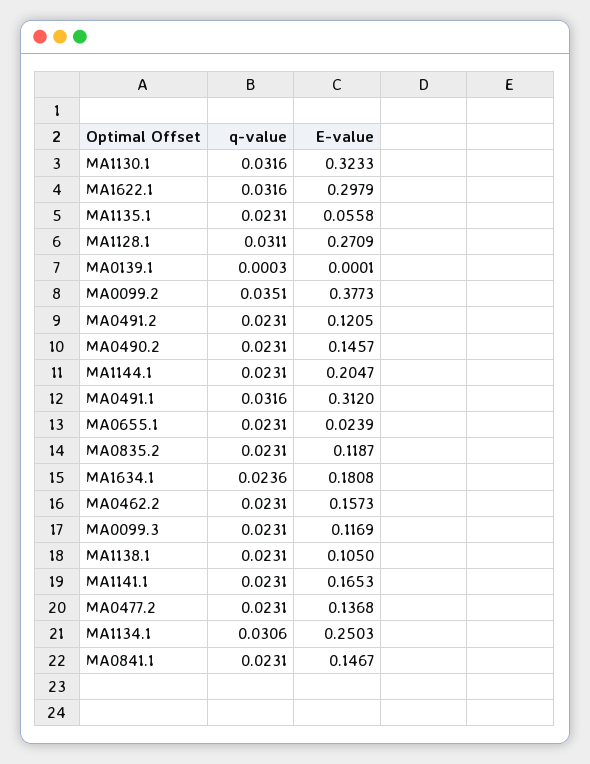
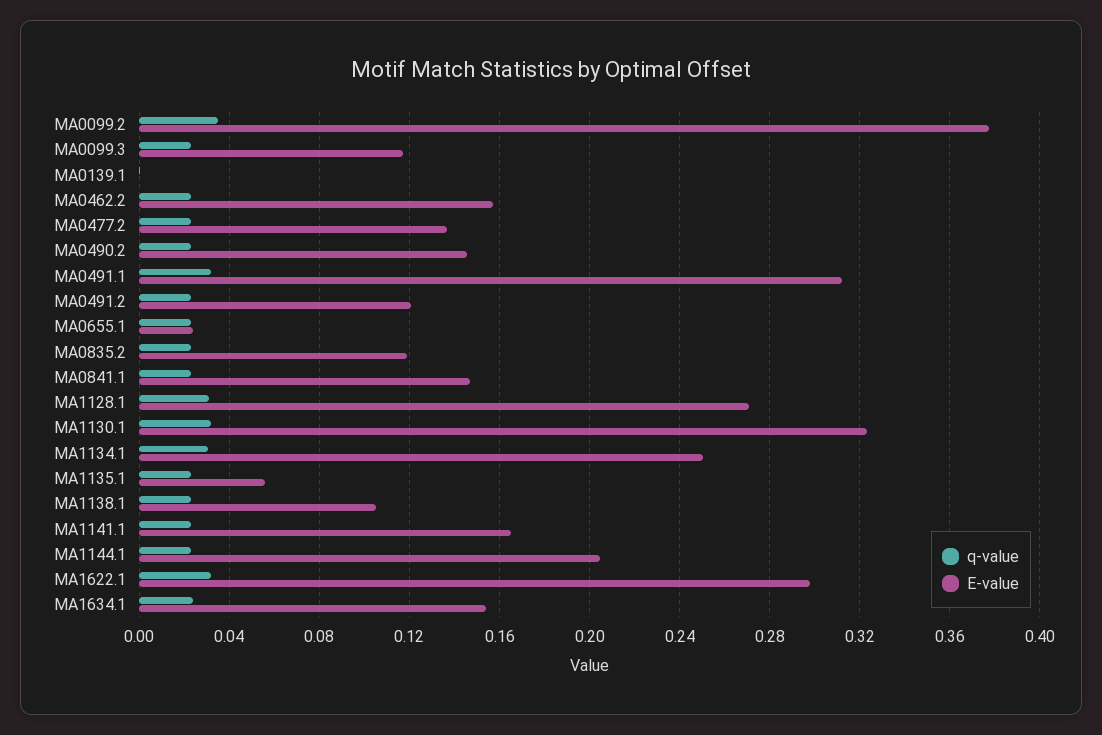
  {
    "q-value": {
      "MA1130.1": 0.0316,
      "MA1622.1": 0.0316,
      "MA1135.1": 0.0231,
      "MA1128.1": 0.0311,
      "MA0139.1": 0.0003,
      "MA0099.2": 0.0351,
      "MA0491.2": 0.0231,
      "MA0490.2": 0.0231,
      "MA1144.1": 0.0231,
      "MA0491.1": 0.0316,
      "MA0655.1": 0.0231,
      "MA0835.2": 0.0231,
      "MA1634.1": 0.0236,
      "MA0462.2": 0.0231,
      "MA0099.3": 0.0231,
      "MA1138.1": 0.0231,
      "MA1141.1": 0.0231,
      "MA0477.2": 0.0231,
      "MA1134.1": 0.0306,
      "MA0841.1": 0.0231
    },
    "E-value": {
      "MA1130.1": 0.3233,
      "MA1622.1": 0.2979,
      "MA1135.1": 0.0558,
      "MA1128.1": 0.2709,
      "MA0139.1": 0.0001,
      "MA0099.2": 0.3773,
      "MA0491.2": 0.1205,
      "MA0490.2": 0.1457,
      "MA1144.1": 0.2047,
      "MA0491.1": 0.312,
      "MA0655.1": 0.0239,
      "MA0835.2": 0.1187,
-     "MA1634.1": 0.1808,
+     "MA1634.1": 0.155,
      "MA0462.2": 0.1573,
      "MA0099.3": 0.1169,
      "MA1138.1": 0.105,
      "MA1141.1": 0.1653,
      "MA0477.2": 0.1368,
      "MA1134.1": 0.2503,
      "MA0841.1": 0.1467
    }
  }

